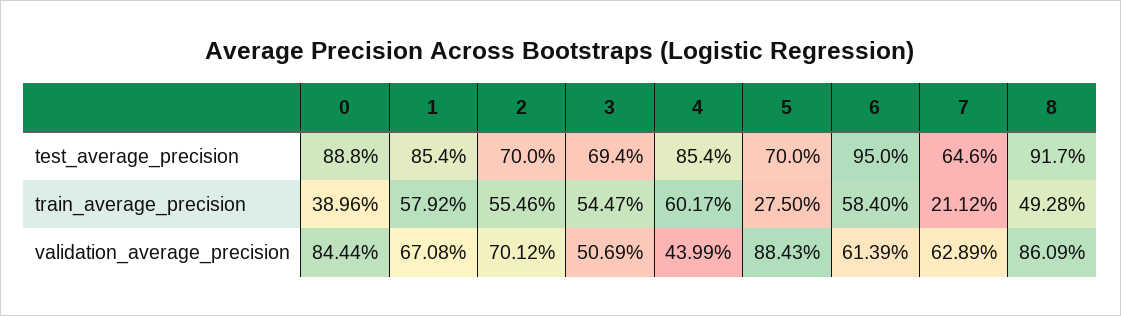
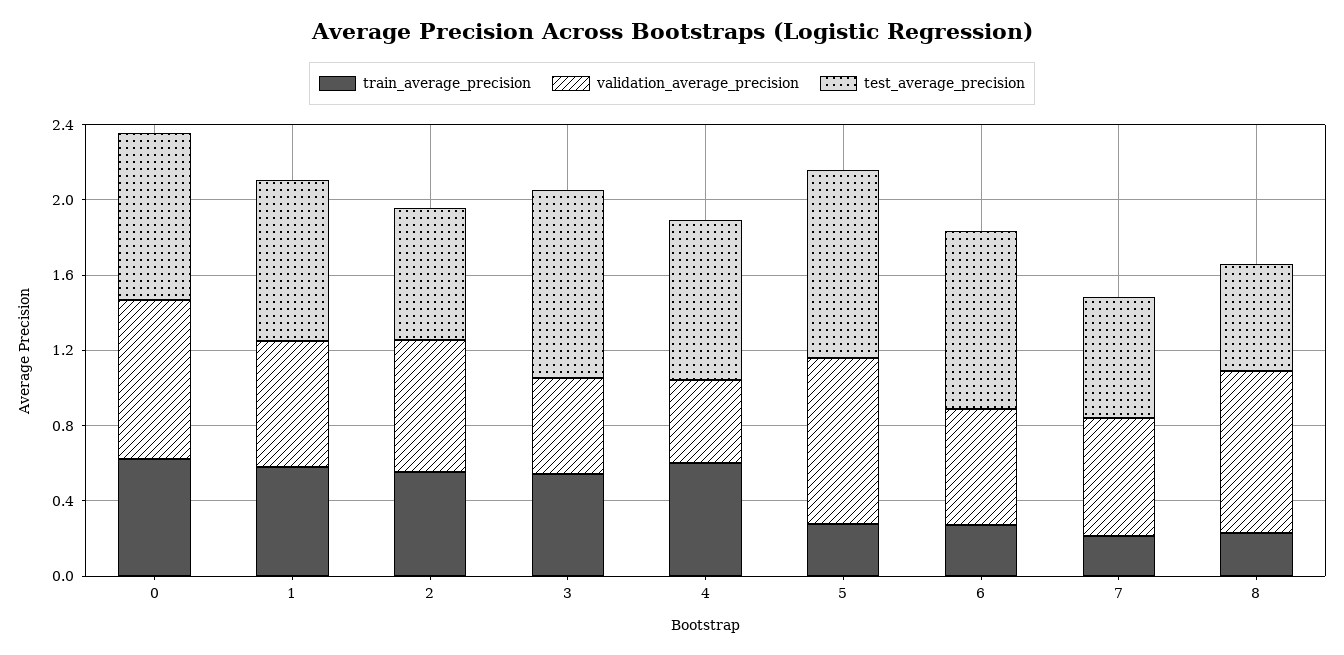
  {
    "test_average_precision": {
      "0": 0.888,
      "1": 0.854,
      "2": 0.7,
-     "3": 0.694,
+     "3": 1,
      "4": 0.854,
-     "5": 0.7,
+     "5": 1,
      "6": 0.95,
      "7": 0.646,
-     "8": 0.917
+     "8": 0.6
    },
    "train_average_precision": {
-     "0": 0.3896,
+     "0": 0.6,
      "1": 0.5792,
      "2": 0.5546,
      "3": 0.5447,
      "4": 0.6017,
      "5": 0.275,
-     "6": 0.584,
+     "6": 0.3,
      "7": 0.2112,
-     "8": 0.4928
+     "8": 0.2
    },
    "validation_average_precision": {
      "0": 0.8444,
      "1": 0.6708,
      "2": 0.7012,
      "3": 0.5069,
      "4": 0.4399,
      "5": 0.8843,
      "6": 0.6139,
      "7": 0.6289,
      "8": 0.8609
    }
  }

